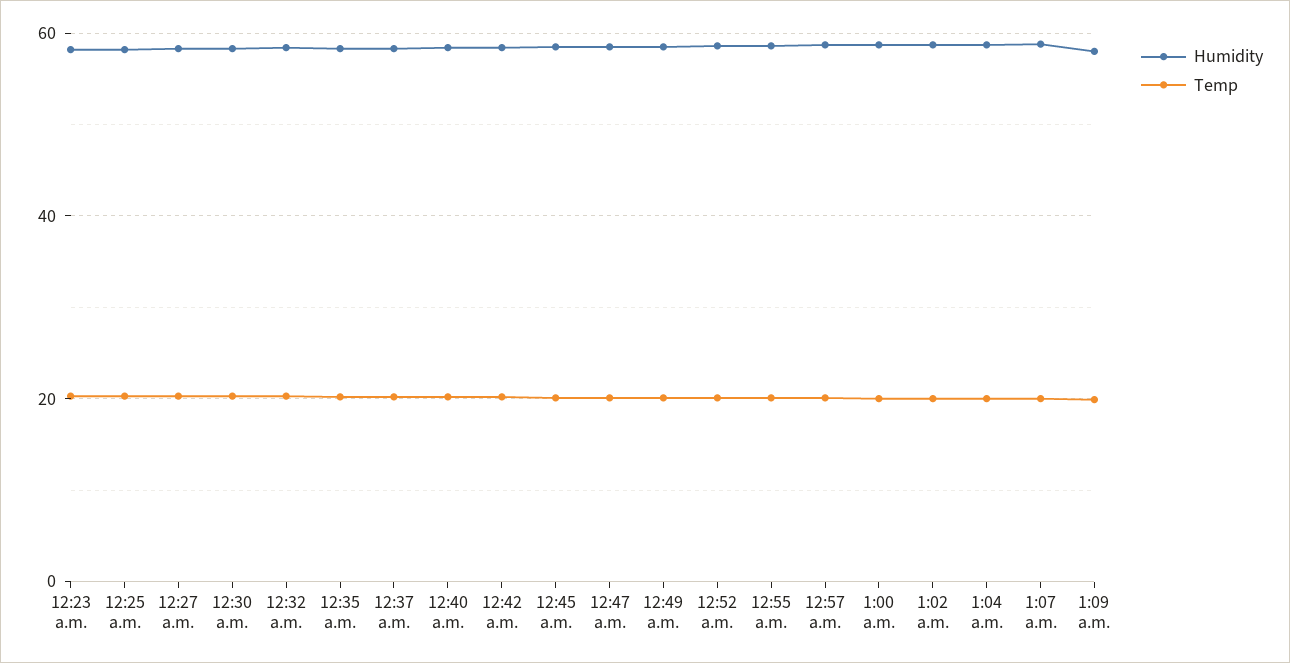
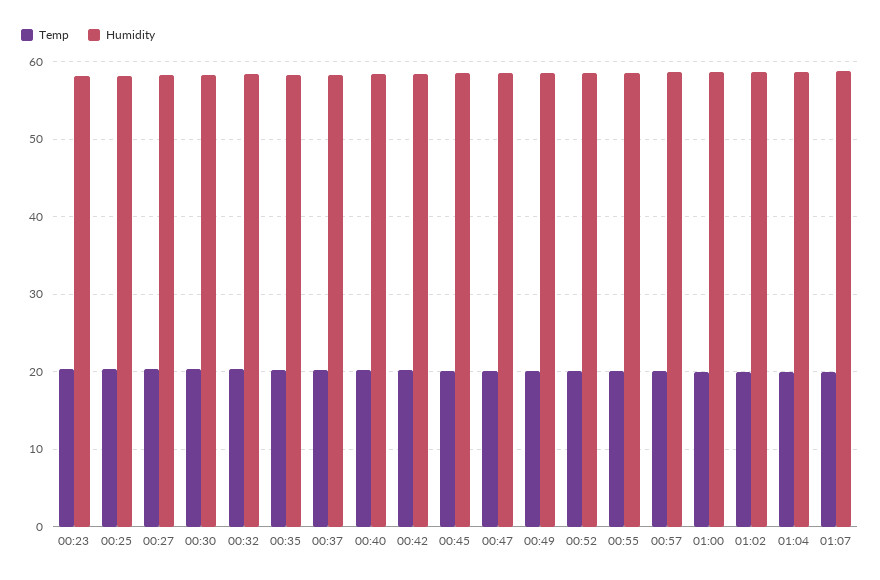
  {
    "Humidity": {
      "12:23 a.m.": 58,
      "12:25 a.m.": 58,
      "12:27 a.m.": 58,
      "12:30 a.m.": 58,
      "12:32 a.m.": 58,
      "12:35 a.m.": 58,
      "12:37 a.m.": 58,
      "12:40 a.m.": 58,
      "12:42 a.m.": 58,
      "12:45 a.m.": 59,
      "12:47 a.m.": 59,
      "12:49 a.m.": 59,
      "12:52 a.m.": 59,
      "12:55 a.m.": 59,
      "12:57 a.m.": 59,
      "1:00 a.m.": 59,
      "1:02 a.m.": 59,
      "1:04 a.m.": 59,
-     "1:07 a.m.": 59,
+     "1:07 a.m.": 59
-     "1:09 a.m.": 58
    },
    "Temp": {
      "12:23 a.m.": 20,
      "12:25 a.m.": 20,
      "12:27 a.m.": 20,
      "12:30 a.m.": 20,
      "12:32 a.m.": 20,
      "12:35 a.m.": 20,
      "12:37 a.m.": 20,
      "12:40 a.m.": 20,
      "12:42 a.m.": 20,
      "12:45 a.m.": 20,
      "12:47 a.m.": 20,
      "12:49 a.m.": 20,
      "12:52 a.m.": 20,
      "12:55 a.m.": 20,
      "12:57 a.m.": 20,
      "1:00 a.m.": 20,
      "1:02 a.m.": 20,
      "1:04 a.m.": 20,
-     "1:07 a.m.": 20,
+     "1:07 a.m.": 20
-     "1:09 a.m.": 20
    }
  }

